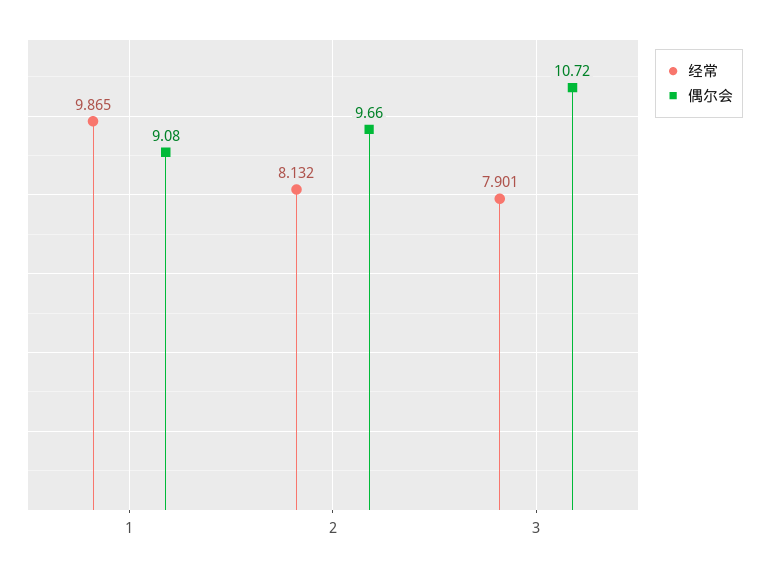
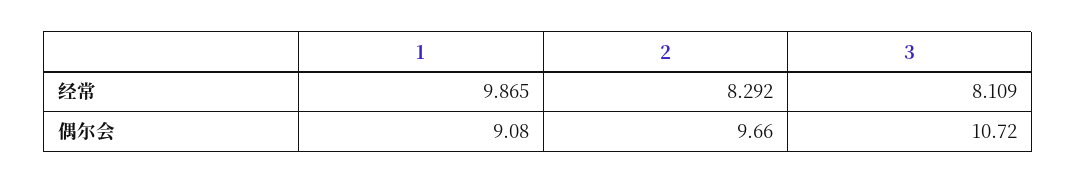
  {
    "经常": {
      "1": 9.865,
-     "2": 8.132,
+     "2": 8.292,
-     "3": 7.901
+     "3": 8.109
    },
    "偶尔会": {
      "1": 9.08,
      "2": 9.66,
      "3": 10.72
    }
  }

